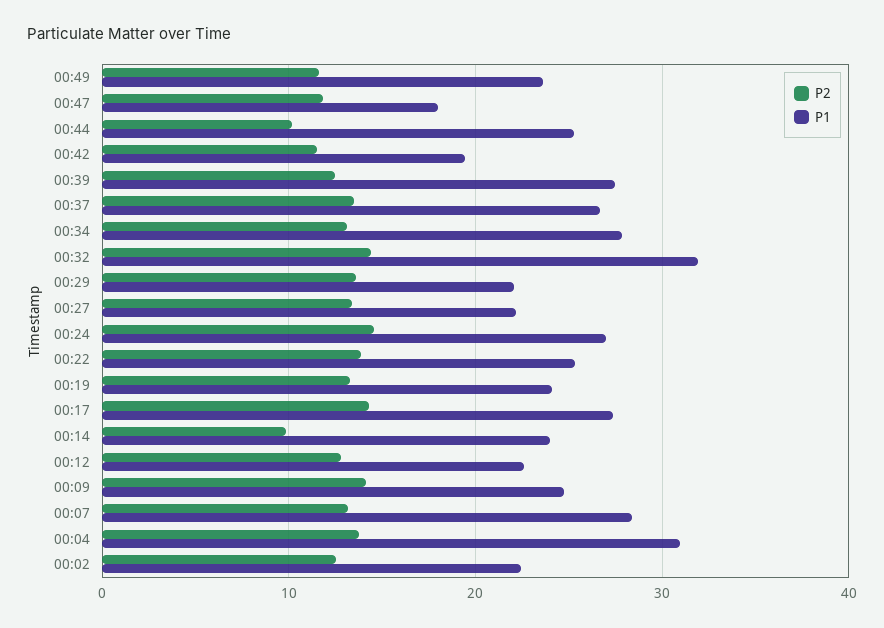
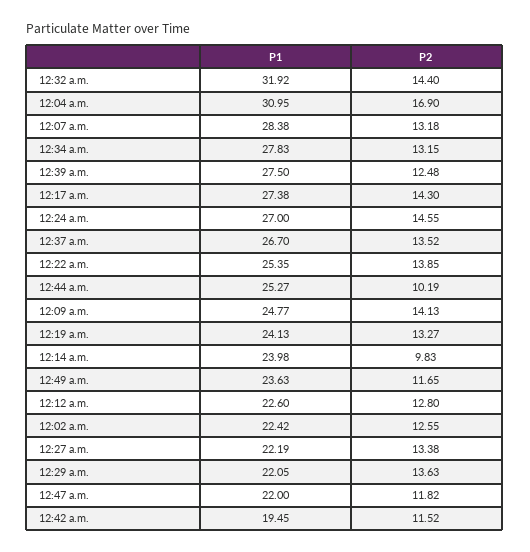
  {
    "P2": {
      "00:49": 11.65,
      "00:47": 11.82,
      "00:44": 10.19,
      "00:42": 11.52,
      "00:39": 12.48,
      "00:37": 13.52,
      "00:34": 13.15,
      "00:32": 14.4,
      "00:29": 13.63,
      "00:27": 13.38,
      "00:24": 14.55,
      "00:22": 13.85,
      "00:19": 13.27,
      "00:17": 14.3,
      "00:14": 9.83,
      "00:12": 12.8,
      "00:09": 14.13,
      "00:07": 13.18,
-     "00:04": 14,
+     "00:04": 16.9,
      "00:02": 12.55
    },
    "P1": {
      "00:49": 23.63,
-     "00:47": 18,
+     "00:47": 22,
      "00:44": 25.27,
      "00:42": 19.45,
      "00:39": 27.5,
      "00:37": 26.7,
      "00:34": 27.83,
      "00:32": 31.92,
      "00:29": 22.05,
      "00:27": 22.19,
      "00:24": 27,
      "00:22": 25.35,
      "00:19": 24.13,
      "00:17": 27.38,
      "00:14": 23.98,
      "00:12": 22.6,
      "00:09": 24.77,
      "00:07": 28.38,
      "00:04": 30.95,
      "00:02": 22.42
    }
  }

